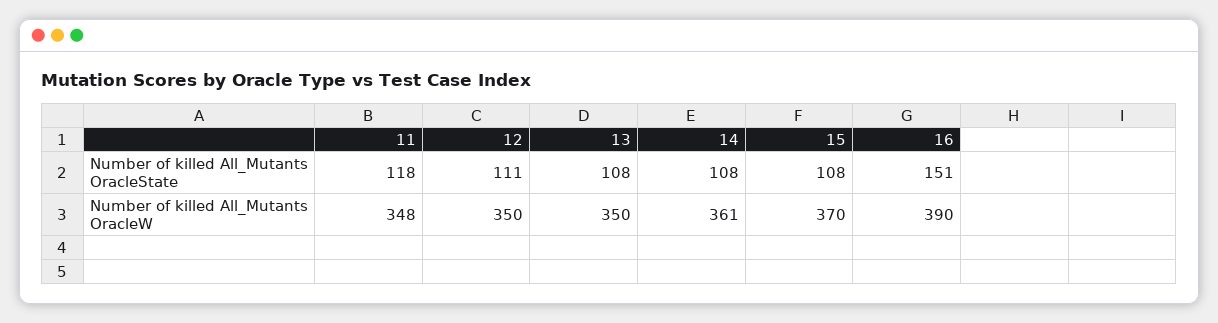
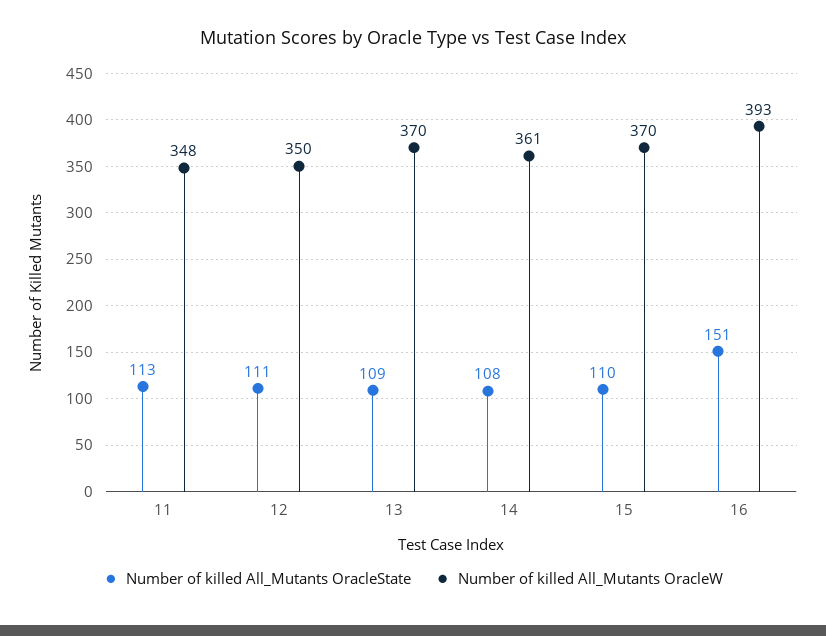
  {
    "Number of killed All_Mutants OracleState": {
-     "11": 118,
+     "11": 113,
      "12": 111,
-     "13": 108,
+     "13": 109,
      "14": 108,
-     "15": 108,
+     "15": 110,
      "16": 151
    },
    "Number of killed All_Mutants OracleW": {
      "11": 348,
      "12": 350,
-     "13": 350,
+     "13": 370,
      "14": 361,
      "15": 370,
-     "16": 390
+     "16": 393
    }
  }

